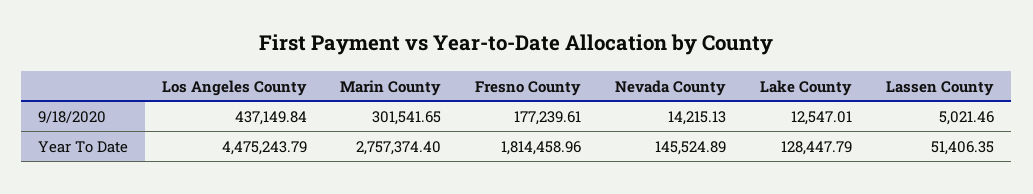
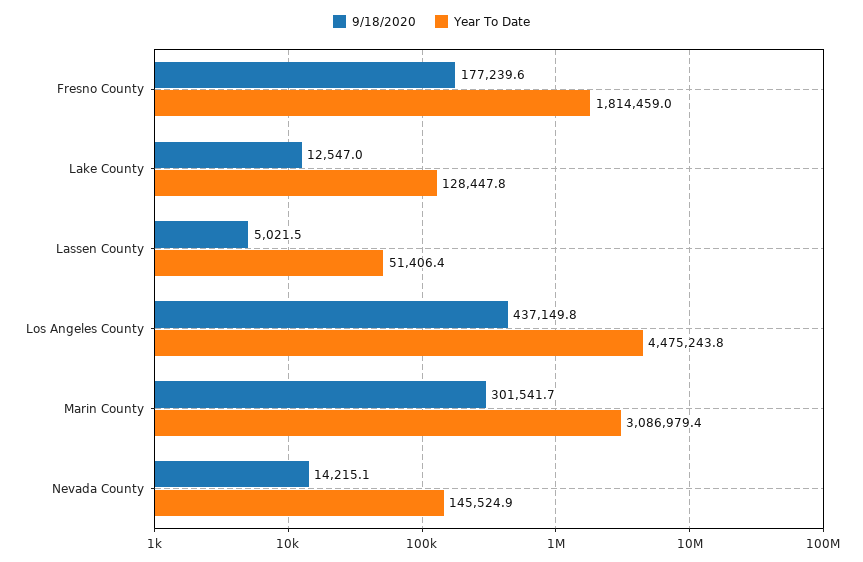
  {
    "9/18/2020": {
      "Los Angeles County": 437149.84,
      "Marin County": 301541.65,
      "Fresno County": 177239.61,
      "Nevada County": 14215.13,
      "Lake County": 12547.01,
      "Lassen County": 5021.46
    },
    "Year To Date": {
      "Los Angeles County": 4475243.79,
-     "Marin County": 2757374.4,
+     "Marin County": 3086979.4,
      "Fresno County": 1814458.96,
      "Nevada County": 145524.89,
      "Lake County": 128447.79,
      "Lassen County": 51406.35
    }
  }

